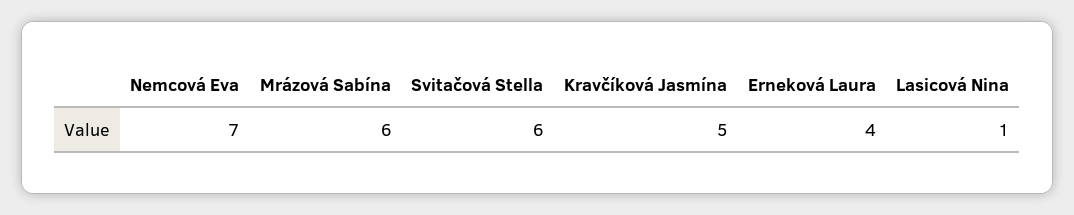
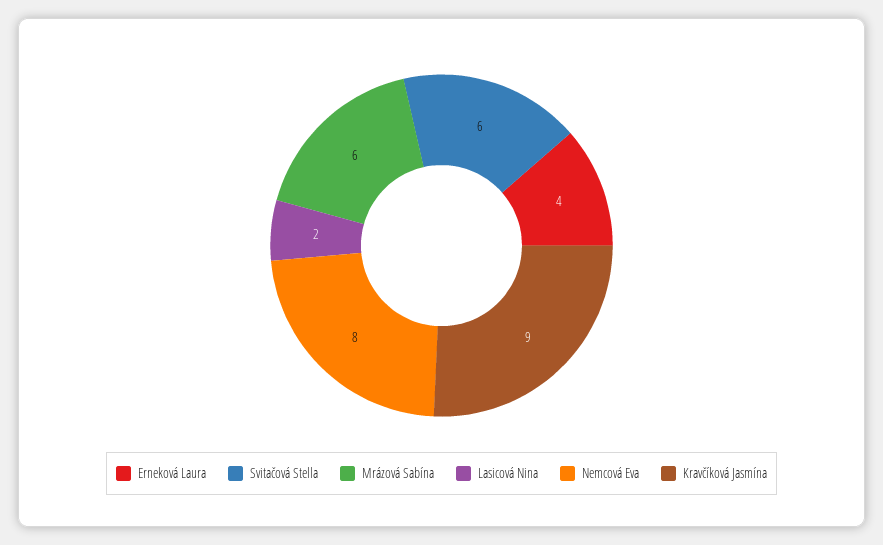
  {
-   "Nemcová Eva": 7,
+   "Nemcová Eva": 8,
    "Mrázová Sabína": 6,
    "Svitačová Stella": 6,
-   "Kravčíková Jasmína": 5,
+   "Kravčíková Jasmína": 9,
    "Erneková Laura": 4,
-   "Lasicová Nina": 1
+   "Lasicová Nina": 2
  }

